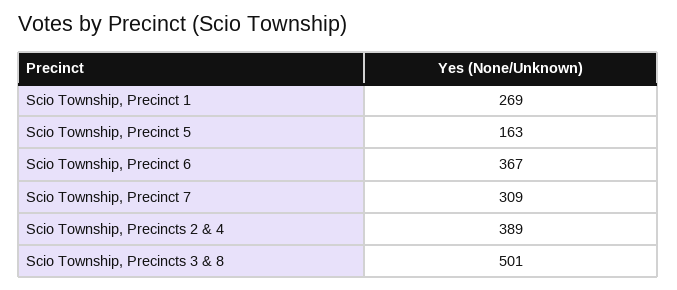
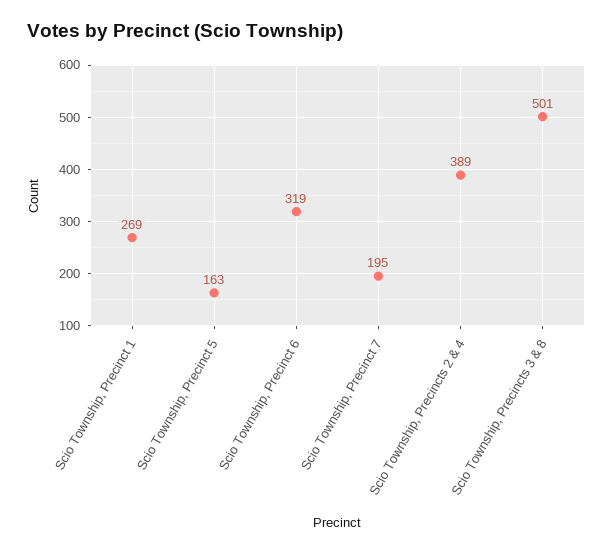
  {
    "Scio Township, Precinct 1": 269,
    "Scio Township, Precinct 5": 163,
-   "Scio Township, Precinct 6": 367,
+   "Scio Township, Precinct 6": 319,
-   "Scio Township, Precinct 7": 309,
+   "Scio Township, Precinct 7": 195,
    "Scio Township, Precincts 2 & 4": 389,
    "Scio Township, Precincts 3 & 8": 501
  }

